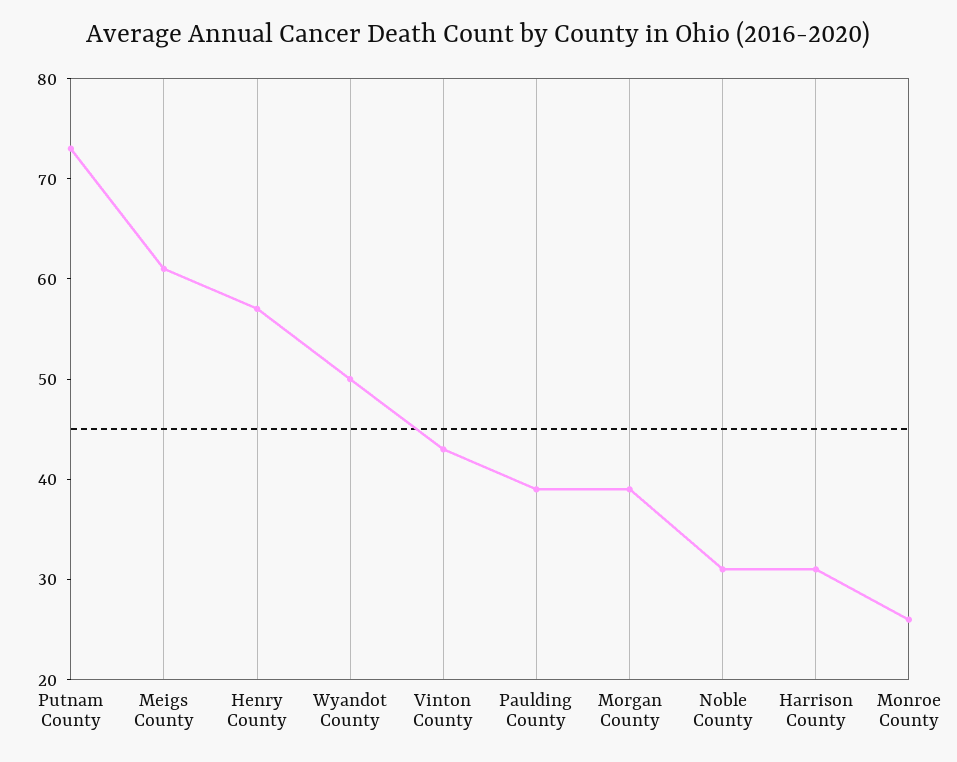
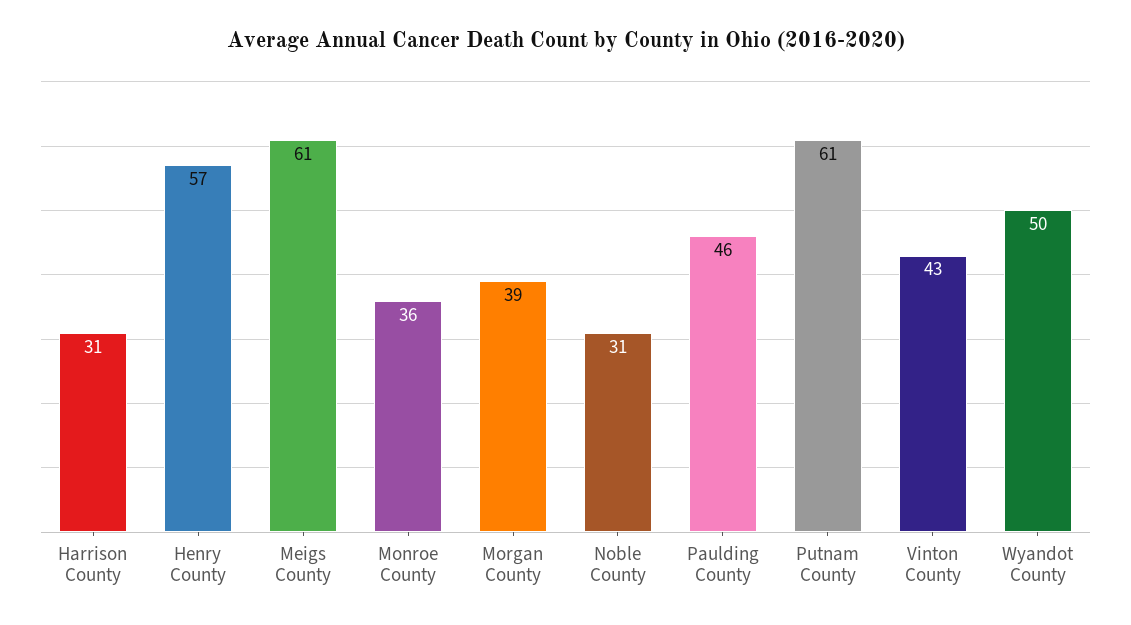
  {
-   "Putnam County": 73,
+   "Putnam County": 61,
    "Meigs County": 61,
    "Henry County": 57,
    "Wyandot County": 50,
    "Vinton County": 43,
-   "Paulding County": 39,
+   "Paulding County": 46,
    "Morgan County": 39,
    "Noble County": 31,
    "Harrison County": 31,
-   "Monroe County": 26
+   "Monroe County": 36
  }

